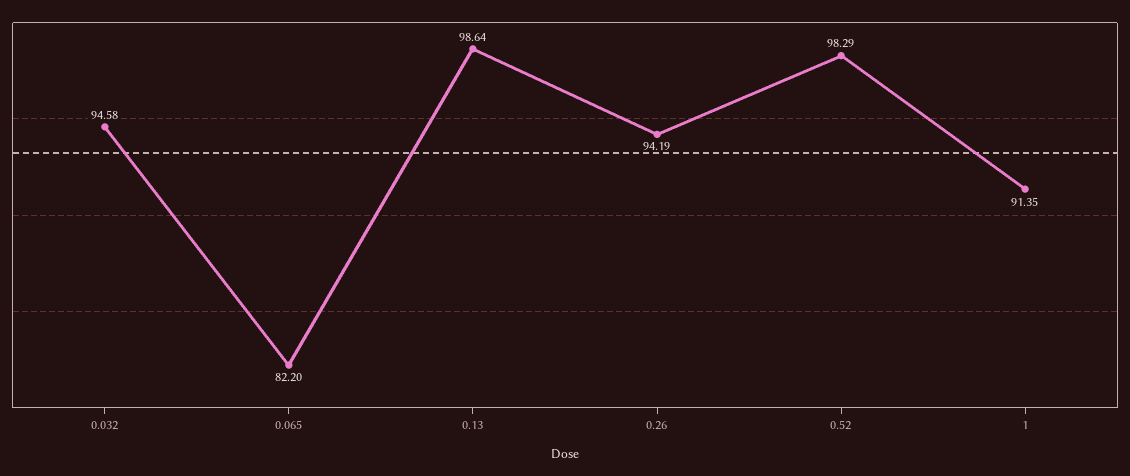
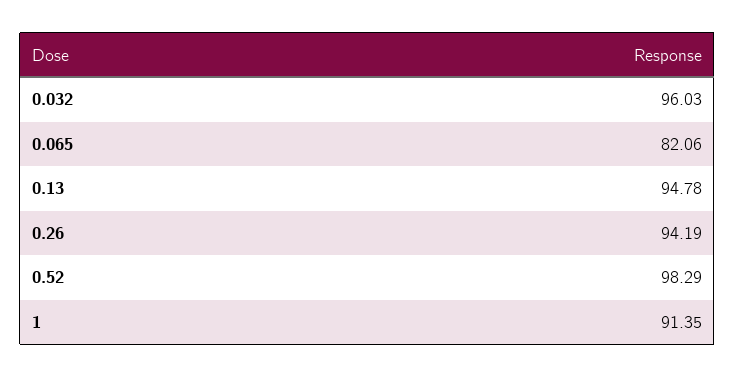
  {
-   "0.032": 94.58,
+   "0.032": 96.03,
-   "0.065": 82.2,
+   "0.065": 82.06,
-   "0.13": 98.64,
+   "0.13": 94.78,
    "0.26": 94.19,
    "0.52": 98.29,
    "1": 91.35
  }

